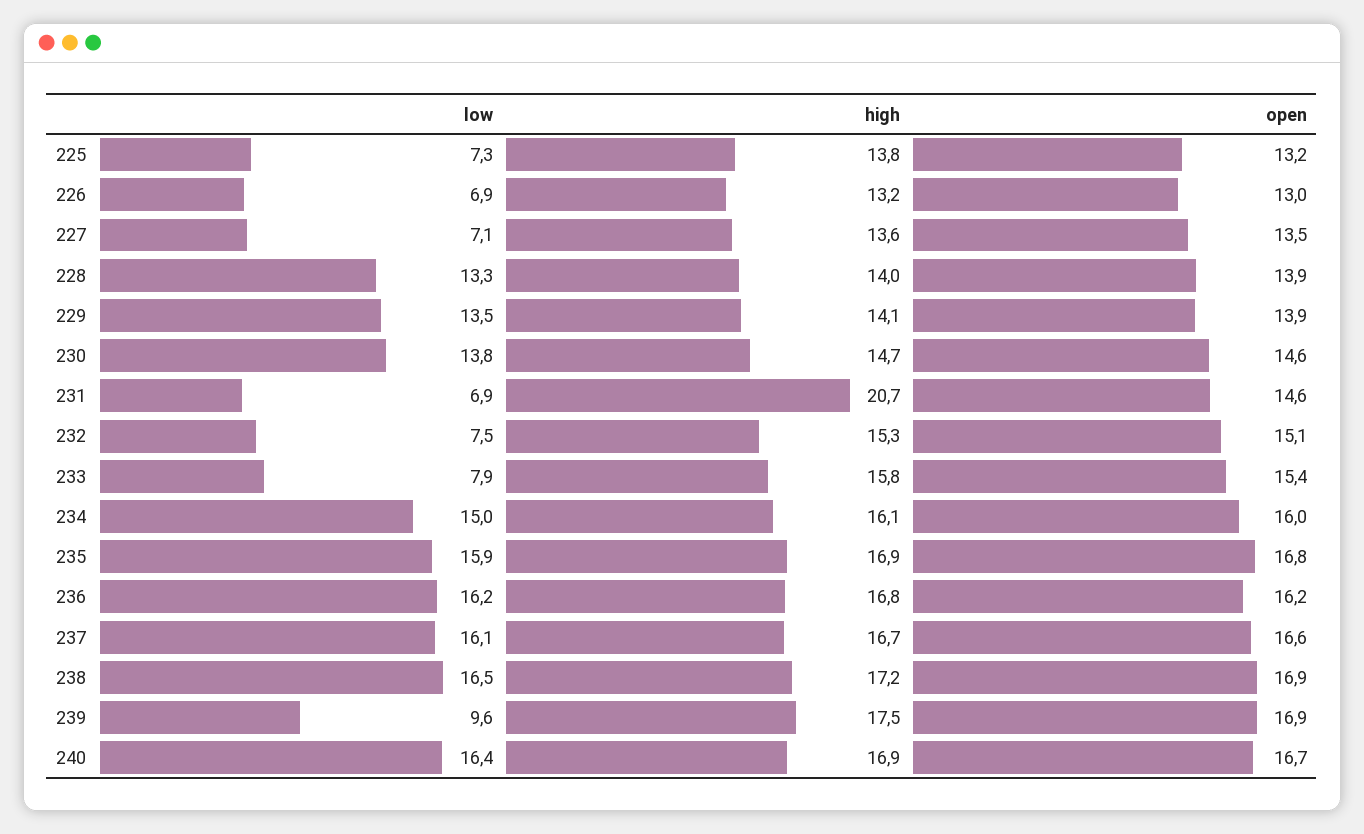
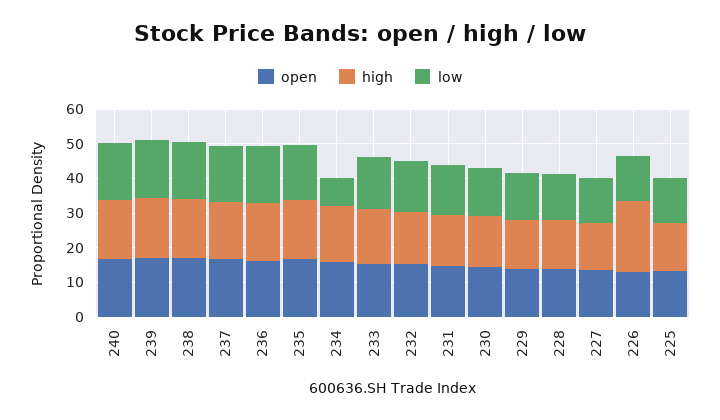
  {
    "low": {
-     "225": 7.3,
+     "225": 12.5,
-     "226": 6.9,
+     "226": 12.5,
-     "227": 7.1,
+     "227": 12.5,
      "228": 13.3,
      "229": 13.5,
      "230": 13.8,
-     "231": 6.9,
+     "231": 15,
-     "232": 7.5,
+     "232": 15,
-     "233": 7.9,
+     "233": 15,
-     "234": 15,
+     "234": 7.5,
      "235": 15.9,
      "236": 16.2,
      "237": 16.1,
      "238": 16.5,
-     "239": 9.6,
+     "239": 17.5,
      "240": 16.4
    },
    "high": {
      "225": 13.8,
-     "226": 13.2,
+     "226": 20,
      "227": 13.6,
      "228": 14,
      "229": 14.1,
      "230": 14.7,
-     "231": 20.7,
+     "231": 15,
      "232": 15.3,
      "233": 15.8,
      "234": 16.1,
      "235": 16.9,
      "236": 16.8,
      "237": 16.7,
      "238": 17.2,
      "239": 17.5,
      "240": 16.9
    },
    "open": {
      "225": 13.2,
      "226": 13,
      "227": 13.5,
      "228": 13.9,
      "229": 13.9,
      "230": 14.6,
      "231": 14.6,
      "232": 15.1,
      "233": 15.4,
      "234": 16,
      "235": 16.8,
      "236": 16.2,
      "237": 16.6,
      "238": 16.9,
      "239": 16.9,
      "240": 16.7
    }
  }

